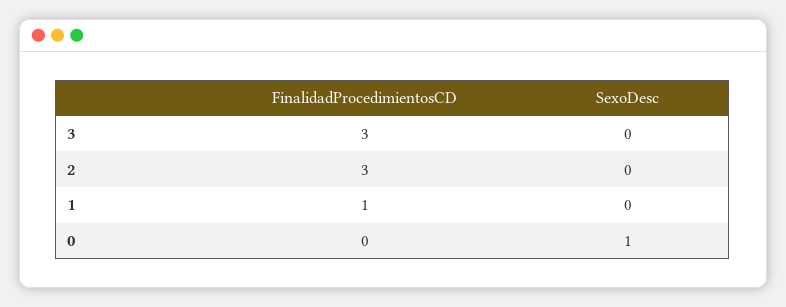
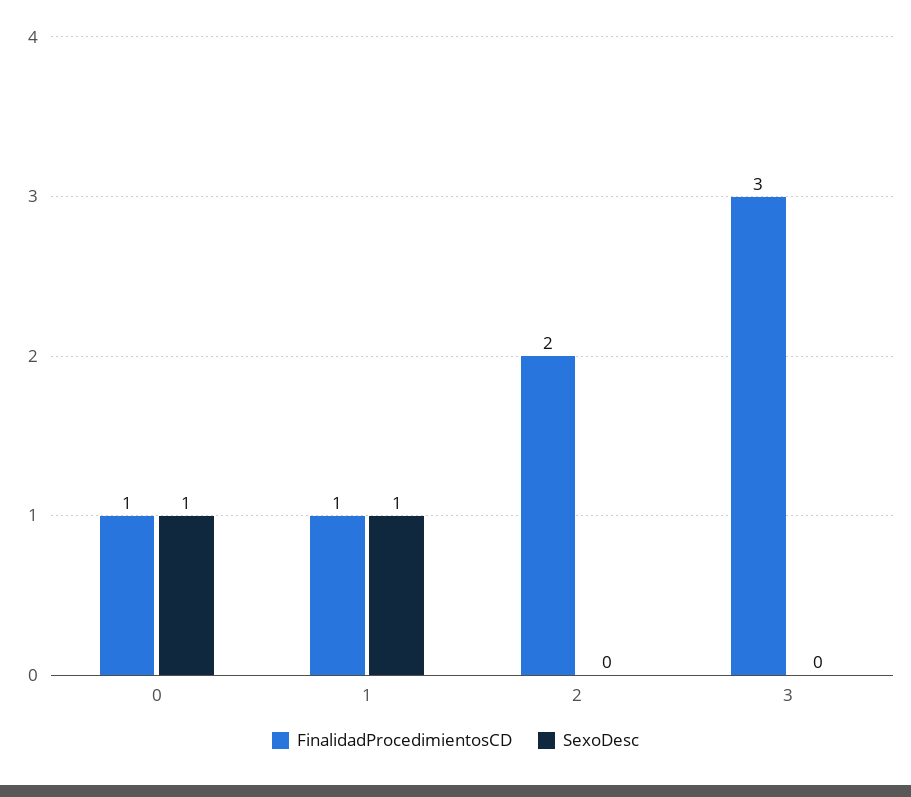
  {
    "FinalidadProcedimientosCD": {
      "3": 3,
-     "2": 3,
+     "2": 2,
      "1": 1,
-     "0": 0
+     "0": 1
    },
    "SexoDesc": {
      "3": 0,
      "2": 0,
-     "1": 0,
+     "1": 1,
      "0": 1
    }
  }

